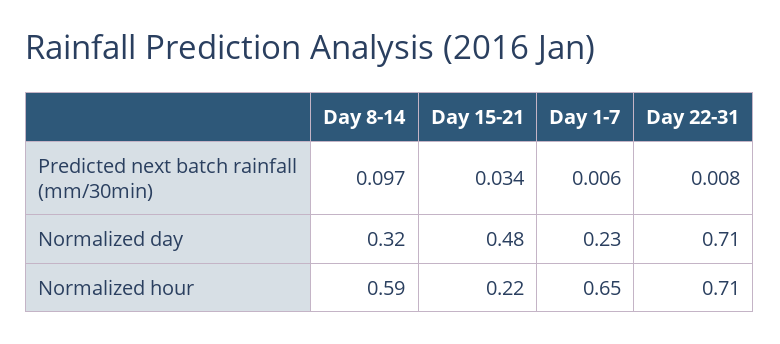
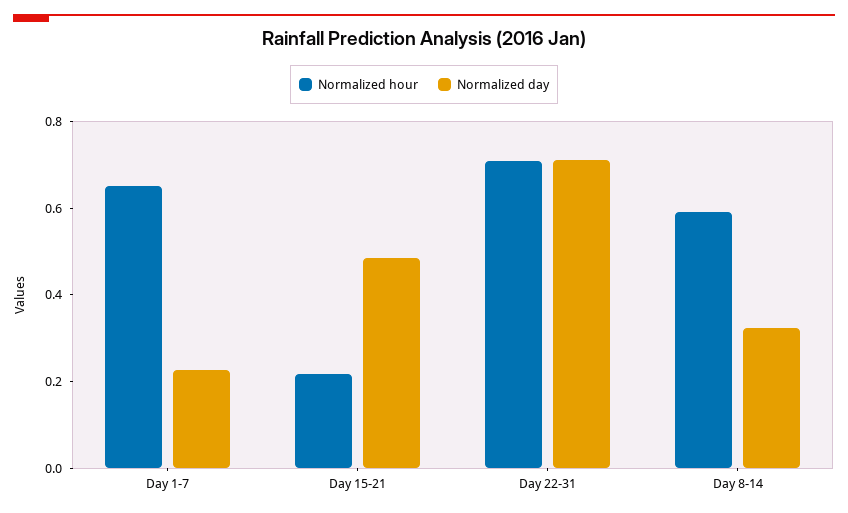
  {
-   "Predicted next batch rainfall (mm/30min)": {
-     "Day 8-14": 0.097,
-     "Day 15-21": 0.034,
-     "Day 1-7": 0.006,
-     "Day 22-31": 0.008
-   },
    "Normalized day": {
      "Day 8-14": 0.32,
      "Day 15-21": 0.48,
      "Day 1-7": 0.23,
      "Day 22-31": 0.71
    },
    "Normalized hour": {
      "Day 8-14": 0.59,
      "Day 15-21": 0.22,
      "Day 1-7": 0.65,
      "Day 22-31": 0.71
    }
  }

